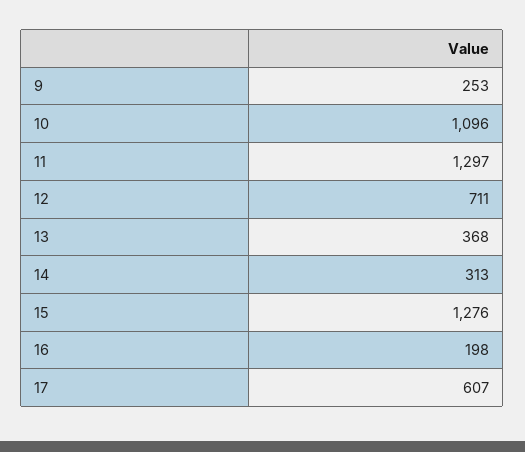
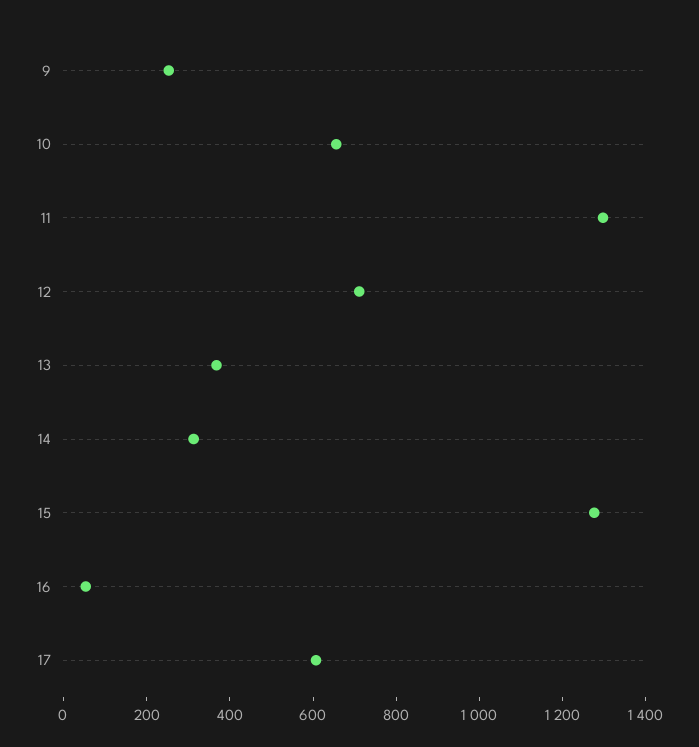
  {
    "9": 253,
-   "10": 1096,
+   "10": 650,
    "11": 1297,
    "12": 711,
    "13": 368,
    "14": 313,
    "15": 1276,
-   "16": 198,
+   "16": 50,
    "17": 607
  }

